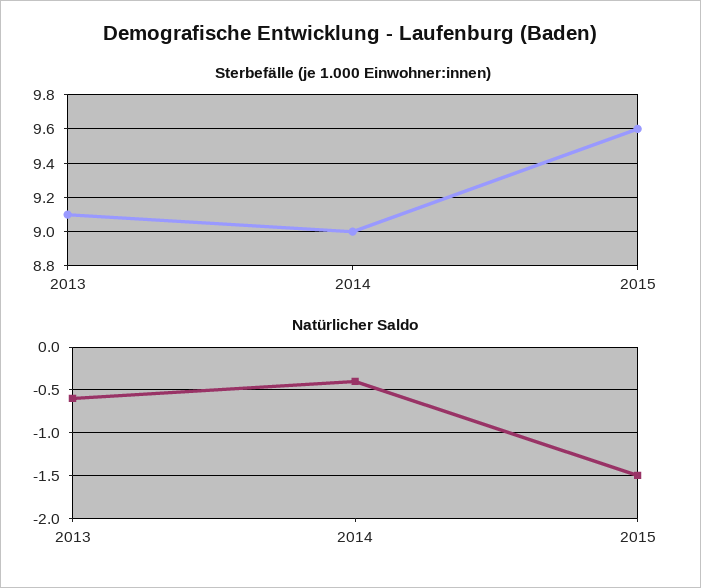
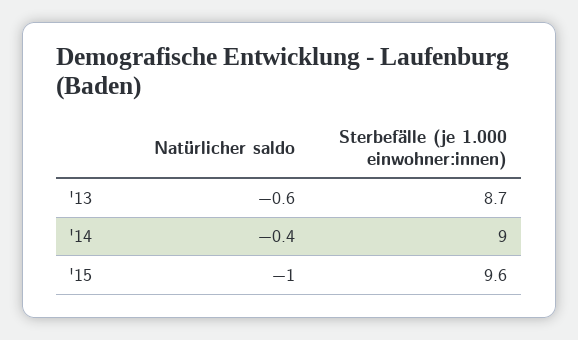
  {
    "Sterbefälle (je 1.000 Einwohner:innen)": {
-     "2013": 9.1,
+     "2013": 8.7,
      "2014": 9,
      "2015": 9.6
    },
    "Natürlicher Saldo": {
      "2013": -0.6,
      "2014": -0.4,
-     "2015": -1.5
+     "2015": -1
    }
  }

